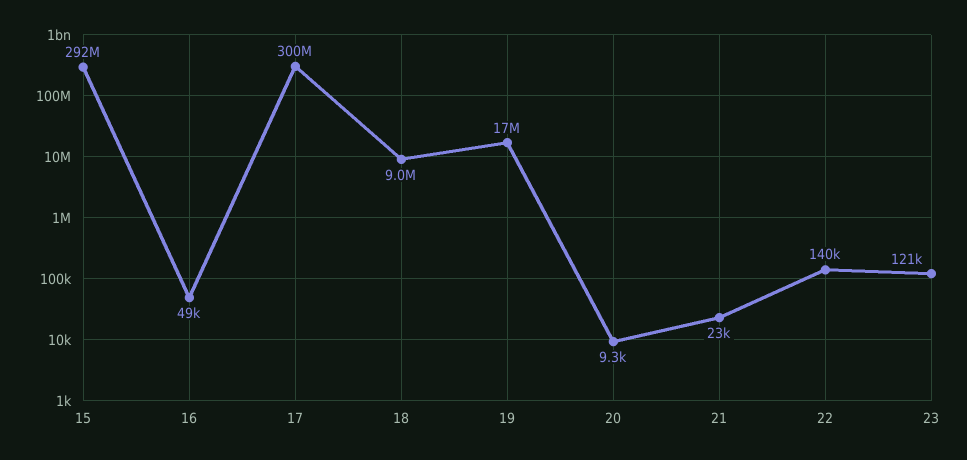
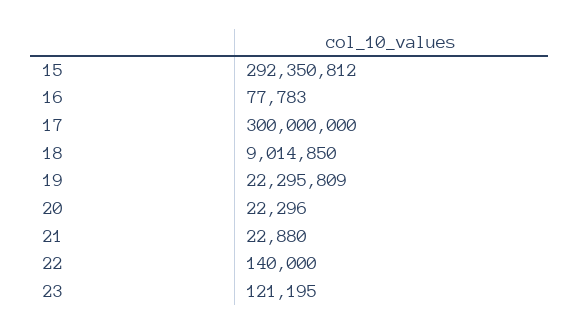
  {
    "15": 292350812,
-   "16": 49000,
+   "16": 77783,
    "17": 300000000,
    "18": 9014850,
-   "19": 17000000,
+   "19": 22295809,
-   "20": 9300,
+   "20": 22296,
    "21": 22880,
    "22": 140000,
    "23": 121195
  }

